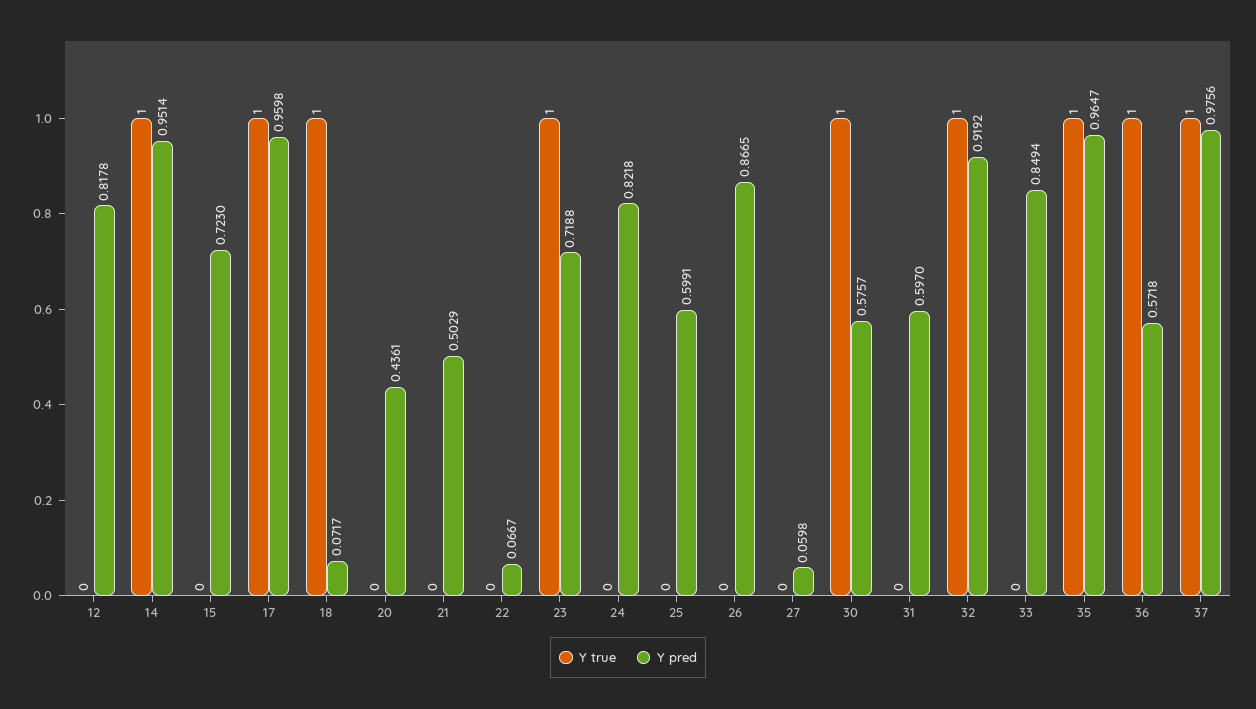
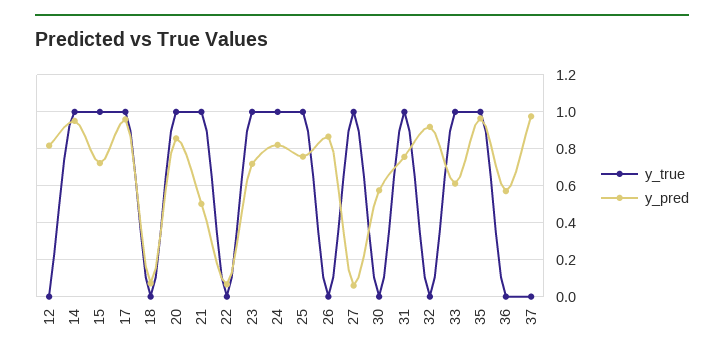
  {
    "Y true": {
      "12": 0,
      "14": 1,
-     "15": 0,
+     "15": 1,
      "17": 1,
-     "18": 1,
+     "18": 0,
-     "20": 0,
+     "20": 1,
-     "21": 0,
+     "21": 1,
      "22": 0,
      "23": 1,
-     "24": 0,
+     "24": 1,
-     "25": 0,
+     "25": 1,
      "26": 0,
-     "27": 0,
+     "27": 1,
-     "30": 1,
+     "30": 0,
-     "31": 0,
+     "31": 1,
-     "32": 1,
+     "32": 0,
-     "33": 0,
+     "33": 1,
      "35": 1,
-     "36": 1,
+     "36": 0,
-     "37": 1
+     "37": 0
    },
    "Y pred": {
      "12": 0.8178,
      "14": 0.9514,
      "15": 0.723,
      "17": 0.9598,
      "18": 0.0717,
-     "20": 0.4361,
+     "20": 0.85,
      "21": 0.5029,
      "22": 0.0667,
      "23": 0.7188,
      "24": 0.8218,
-     "25": 0.5991,
+     "25": 0.75,
      "26": 0.8665,
      "27": 0.0598,
      "30": 0.5757,
-     "31": 0.597,
+     "31": 0.75,
      "32": 0.9192,
-     "33": 0.8494,
+     "33": 0.6,
      "35": 0.9647,
      "36": 0.5718,
      "37": 0.9756
    }
  }

